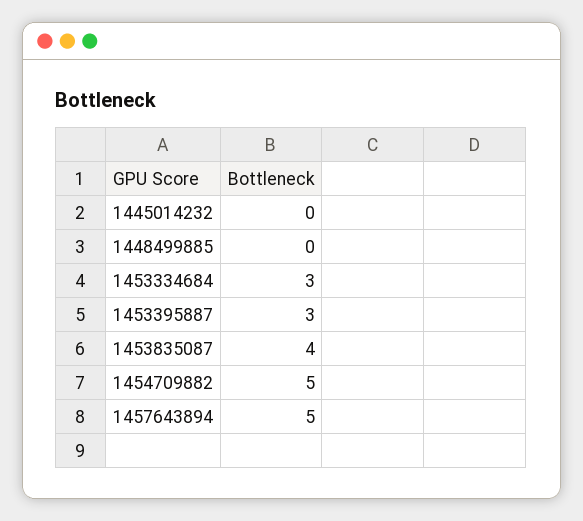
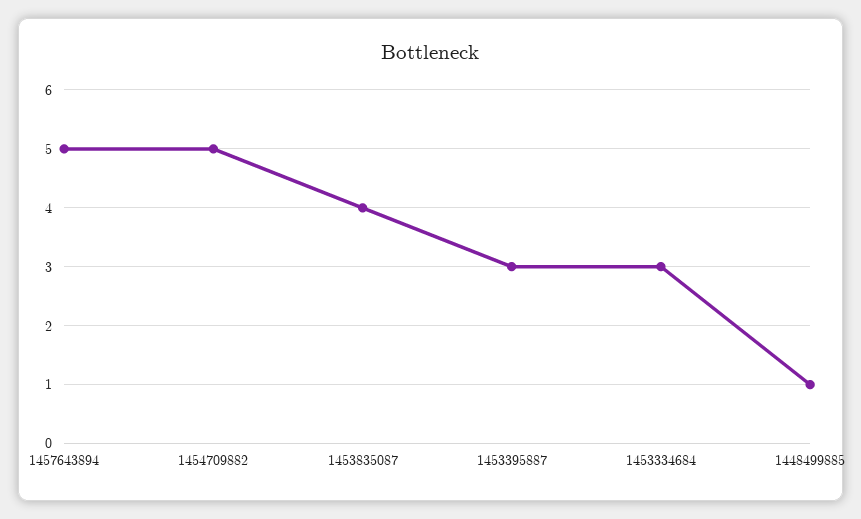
  {
-   "1445014232": 0,
-   "1448499885": 0,
+   "1448499885": 1,
    "1453334684": 3,
    "1453395887": 3,
    "1453835087": 4,
    "1454709882": 5,
    "1457643894": 5
  }

